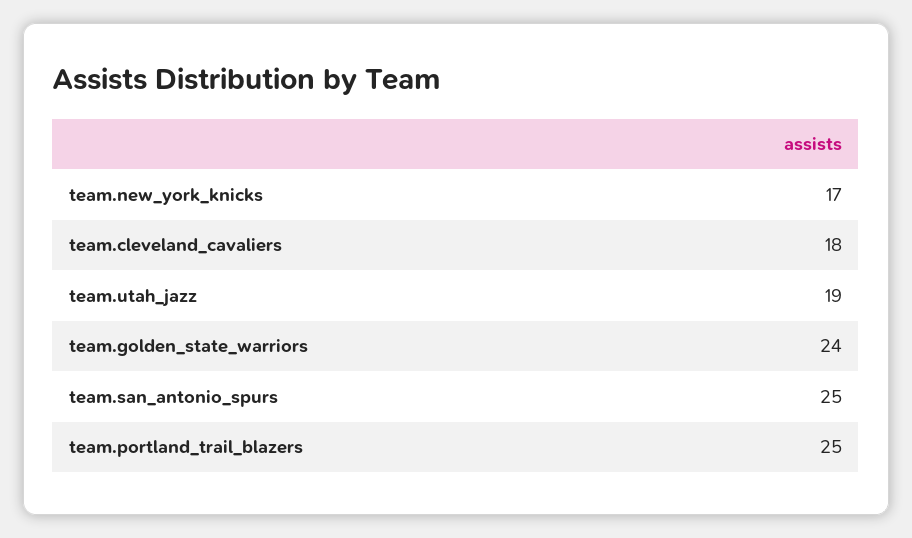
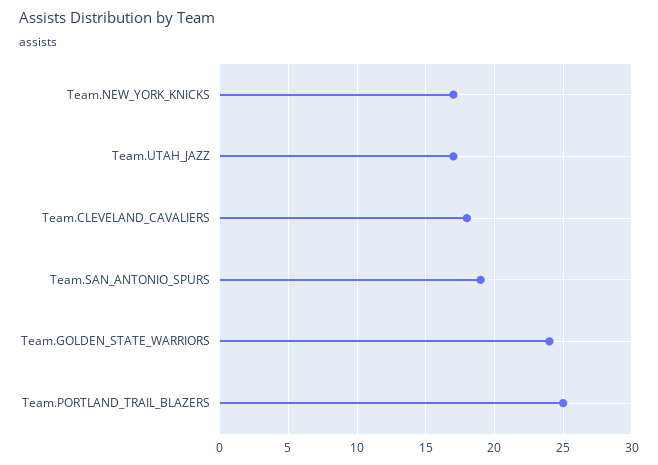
  {
    "team.new_york_knicks": 17,
    "team.cleveland_cavaliers": 18,
-   "team.utah_jazz": 19,
+   "team.utah_jazz": 17,
    "team.golden_state_warriors": 24,
-   "team.san_antonio_spurs": 25,
+   "team.san_antonio_spurs": 19,
    "team.portland_trail_blazers": 25
  }

